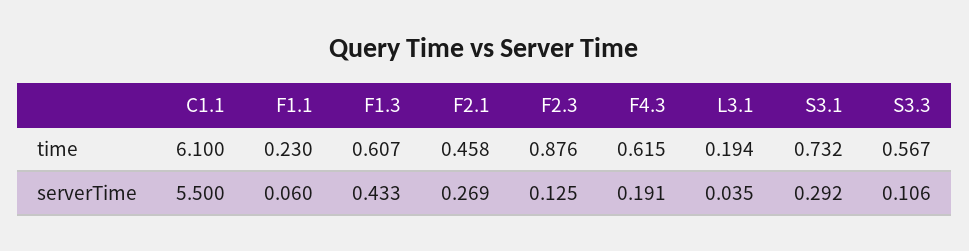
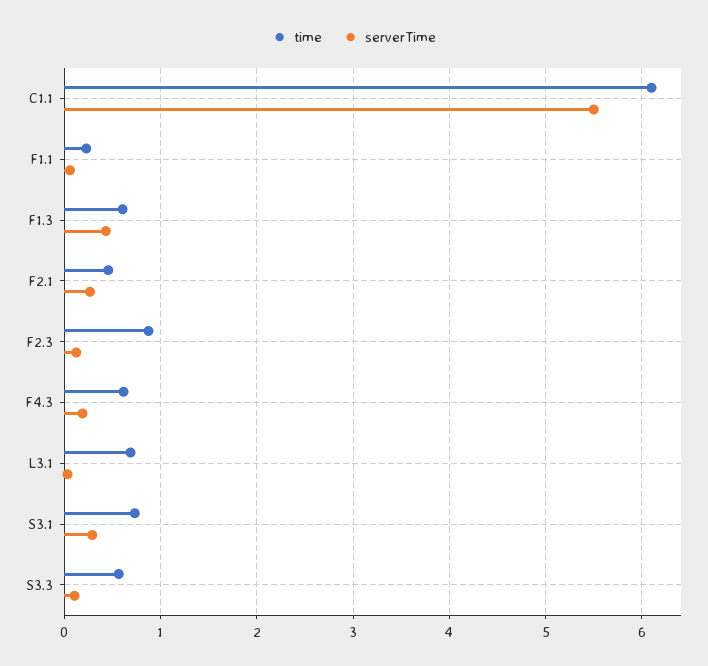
  {
    "time": {
      "C1.1": 6.1,
      "F1.1": 0.23,
      "F1.3": 0.607,
      "F2.1": 0.458,
      "F2.3": 0.876,
      "F4.3": 0.615,
-     "L3.1": 0.194,
+     "L3.1": 0.7,
      "S3.1": 0.732,
      "S3.3": 0.567
    },
    "serverTime": {
      "C1.1": 5.5,
      "F1.1": 0.06,
      "F1.3": 0.433,
      "F2.1": 0.269,
      "F2.3": 0.125,
      "F4.3": 0.191,
      "L3.1": 0.035,
      "S3.1": 0.292,
      "S3.3": 0.106
    }
  }

